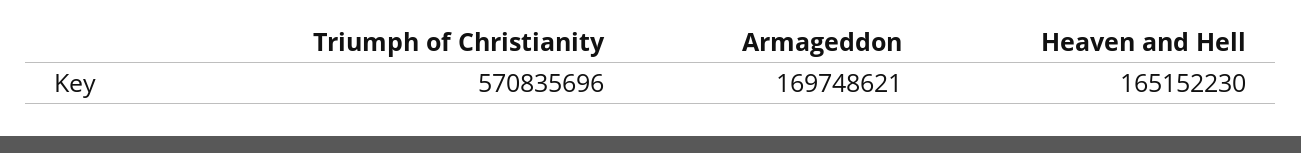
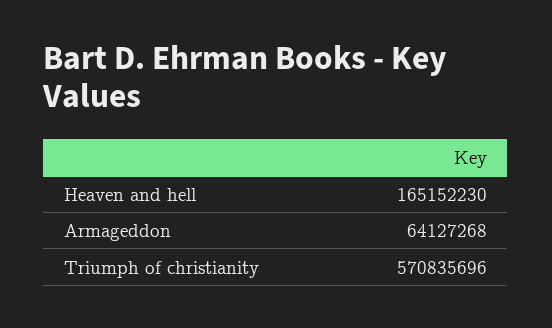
  {
    "Triumph of Christianity": 570835696,
-   "Armageddon": 169748621,
+   "Armageddon": 64127268,
    "Heaven and Hell": 165152230
  }

